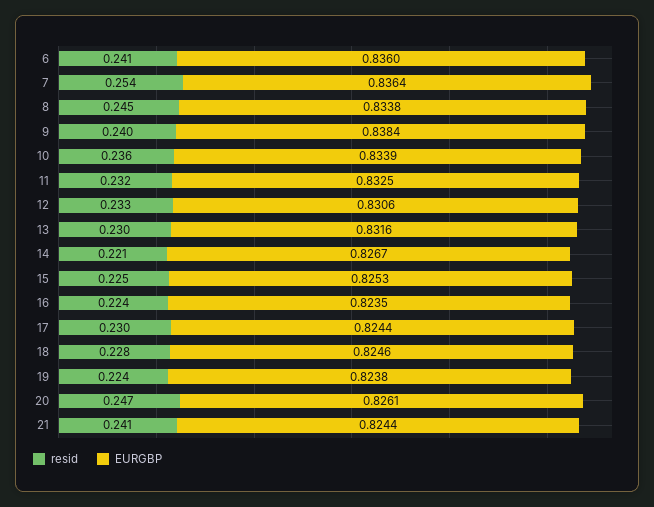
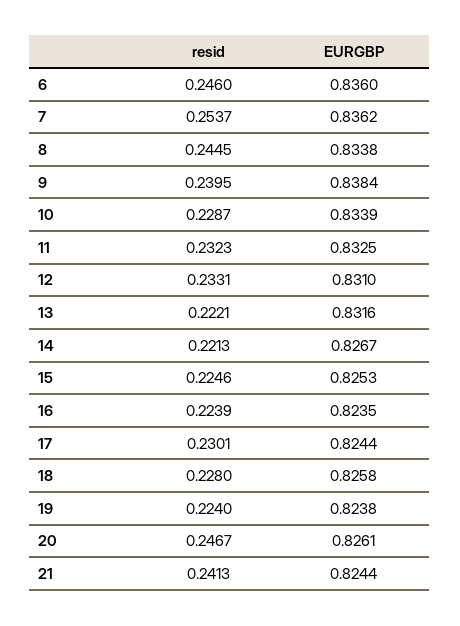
  {
    "resid": {
-     "6": 0.241,
+     "6": 0.246,
      "7": 0.2537,
      "8": 0.2445,
      "9": 0.2395,
-     "10": 0.236,
+     "10": 0.2287,
      "11": 0.2323,
      "12": 0.2331,
-     "13": 0.23,
+     "13": 0.2221,
      "14": 0.2213,
      "15": 0.2246,
      "16": 0.2239,
      "17": 0.2301,
      "18": 0.228,
      "19": 0.224,
      "20": 0.2467,
      "21": 0.2413
    },
    "EURGBP": {
      "6": 0.836,
-     "7": 0.8364,
+     "7": 0.8362,
      "8": 0.8338,
      "9": 0.8384,
      "10": 0.8339,
      "11": 0.8325,
-     "12": 0.8306,
+     "12": 0.831,
      "13": 0.8316,
      "14": 0.8267,
      "15": 0.8253,
      "16": 0.8235,
      "17": 0.8244,
-     "18": 0.8246,
+     "18": 0.8258,
      "19": 0.8238,
      "20": 0.8261,
      "21": 0.8244
    }
  }

